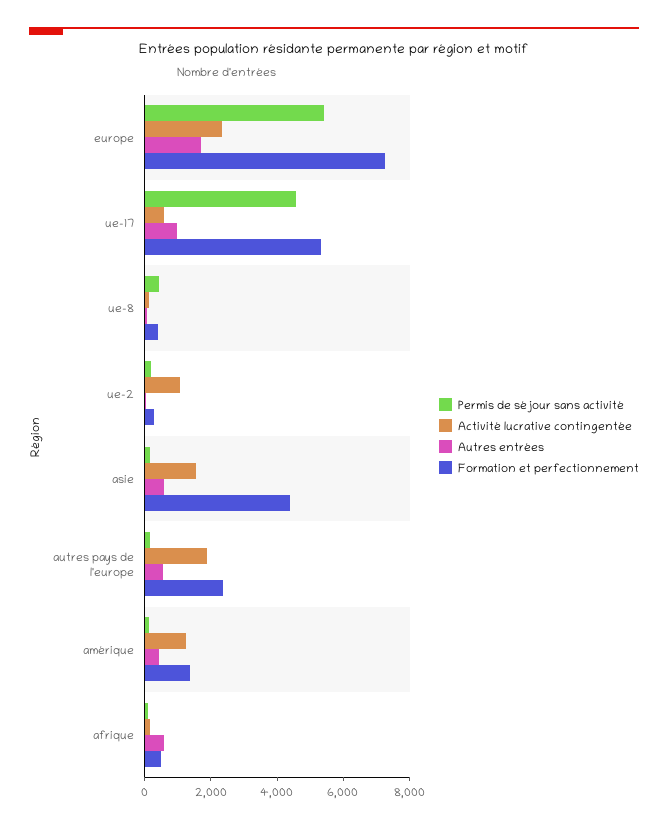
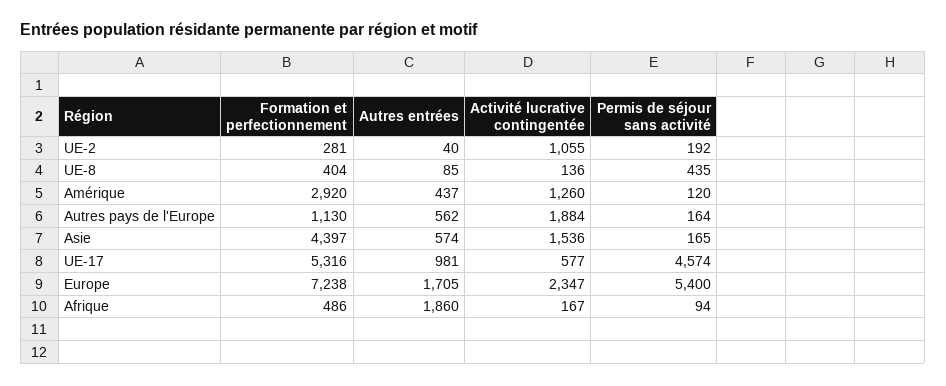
  {
    "Permis de séjour sans activité": {
      "europe": 5400,
      "ue-17": 4574,
      "ue-8": 435,
      "ue-2": 192,
      "asie": 165,
      "autres pays de l'europe": 164,
      "amérique": 120,
      "afrique": 94
    },
    "Activité lucrative contingentée": {
      "europe": 2347,
      "ue-17": 577,
      "ue-8": 136,
      "ue-2": 1055,
      "asie": 1536,
      "autres pays de l'europe": 1884,
      "amérique": 1260,
      "afrique": 167
    },
    "Autres entrées": {
      "europe": 1705,
      "ue-17": 981,
      "ue-8": 85,
      "ue-2": 40,
      "asie": 574,
      "autres pays de l'europe": 562,
      "amérique": 437,
-     "afrique": 500
+     "afrique": 1860
    },
    "Formation et perfectionnement": {
      "europe": 7238,
      "ue-17": 5316,
      "ue-8": 404,
      "ue-2": 281,
      "asie": 4397,
-     "autres pays de l'europe": 2500,
+     "autres pays de l'europe": 1130,
-     "amérique": 1500,
+     "amérique": 2920,
      "afrique": 486
    }
  }

